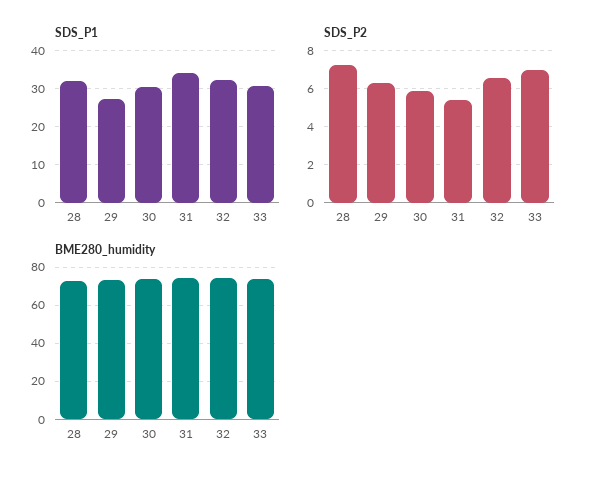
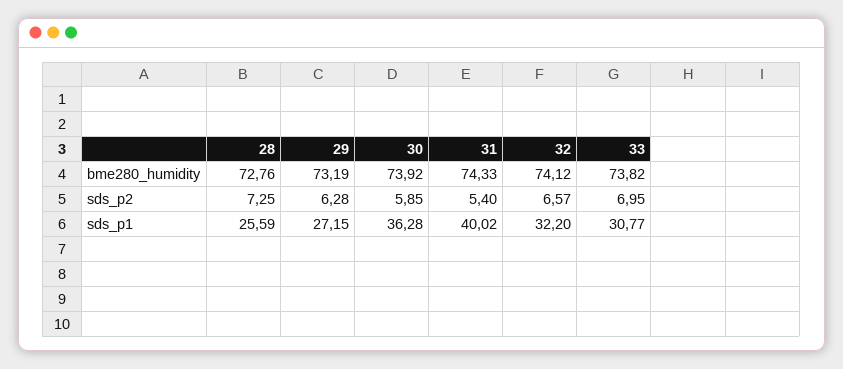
  {
    "SDS_P1": {
-     "28": 32,
+     "28": 25.59,
      "29": 27.15,
-     "30": 30,
+     "30": 36.28,
-     "31": 34,
+     "31": 40.02,
      "32": 32.2,
      "33": 30.77
    },
    "SDS_P2": {
      "28": 7.25,
      "29": 6.28,
      "30": 5.85,
      "31": 5.4,
      "32": 6.57,
      "33": 6.95
    },
    "BME280_humidity": {
      "28": 72.76,
      "29": 73.19,
      "30": 73.92,
      "31": 74.33,
      "32": 74.12,
      "33": 73.82
    }
  }

